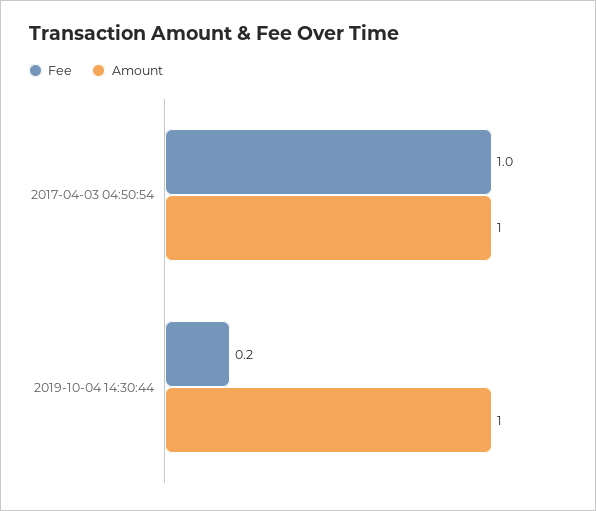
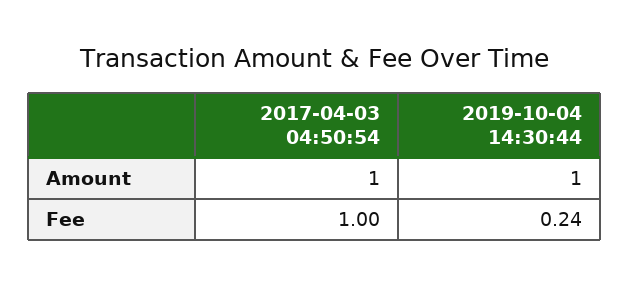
  {
    "Fee": {
      "2017-04-03 04:50:54": 1,
-     "2019-10-04 14:30:44": 0.2
+     "2019-10-04 14:30:44": 0.24
    },
    "Amount": {
      "2017-04-03 04:50:54": 1,
      "2019-10-04 14:30:44": 1
    }
  }

